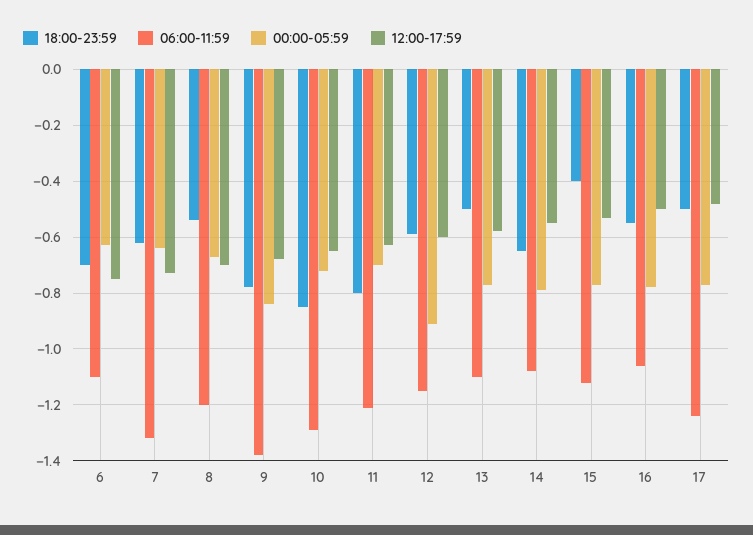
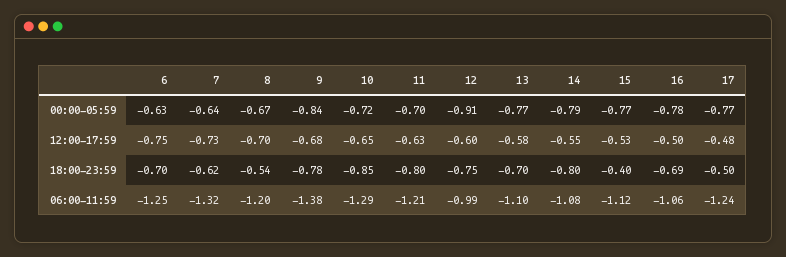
  {
    "18:00-23:59": {
      "6": -0.7,
      "7": -0.62,
      "8": -0.54,
      "9": -0.78,
      "10": -0.85,
      "11": -0.8,
-     "12": -0.6,
+     "12": -0.75,
-     "13": -0.5,
+     "13": -0.7,
-     "14": -0.65,
+     "14": -0.8,
      "15": -0.4,
-     "16": -0.55,
+     "16": -0.69,
      "17": -0.5
    },
    "06:00-11:59": {
-     "6": -1.1,
+     "6": -1.25,
      "7": -1.32,
      "8": -1.2,
      "9": -1.38,
      "10": -1.29,
      "11": -1.21,
-     "12": -1.15,
+     "12": -0.99,
      "13": -1.1,
      "14": -1.08,
      "15": -1.12,
      "16": -1.06,
      "17": -1.24
    },
    "00:00-05:59": {
      "6": -0.63,
      "7": -0.64,
      "8": -0.67,
      "9": -0.84,
      "10": -0.72,
      "11": -0.7,
      "12": -0.91,
      "13": -0.77,
      "14": -0.79,
      "15": -0.77,
      "16": -0.78,
      "17": -0.77
    },
    "12:00-17:59": {
      "6": -0.75,
      "7": -0.73,
      "8": -0.7,
      "9": -0.68,
      "10": -0.65,
      "11": -0.63,
      "12": -0.6,
      "13": -0.58,
      "14": -0.55,
      "15": -0.53,
      "16": -0.5,
      "17": -0.48
    }
  }

